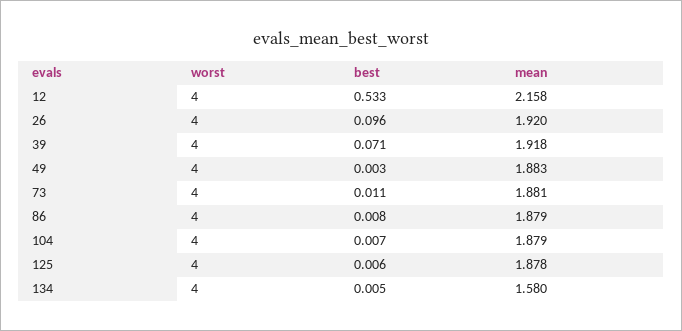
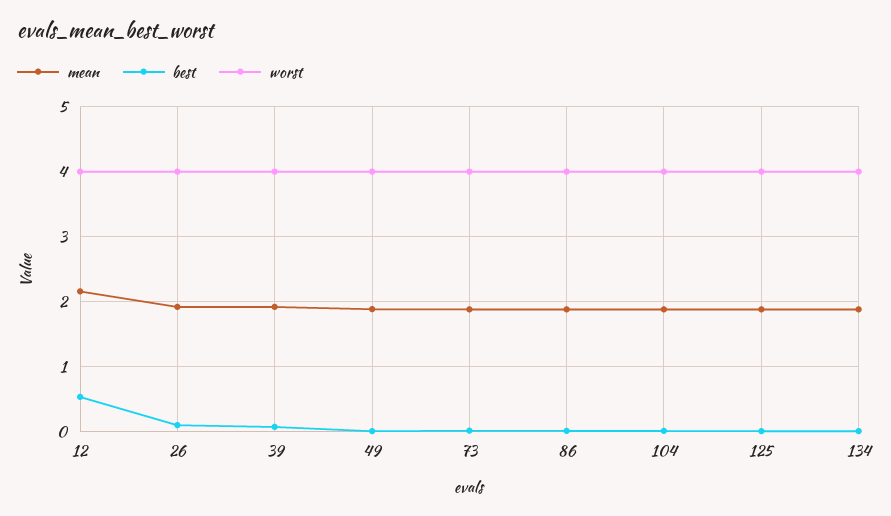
  {
    "worst": {
      "12": 4,
      "26": 4,
      "39": 4,
      "49": 4,
      "73": 4,
      "86": 4,
      "104": 4,
      "125": 4,
      "134": 4
    },
    "best": {
      "12": 0.533,
      "26": 0.096,
      "39": 0.071,
      "49": 0.003,
      "73": 0.011,
      "86": 0.008,
      "104": 0.007,
      "125": 0.006,
      "134": 0.005
    },
    "mean": {
      "12": 2.158,
      "26": 1.92,
      "39": 1.918,
      "49": 1.883,
      "73": 1.881,
      "86": 1.879,
      "104": 1.879,
      "125": 1.878,
-     "134": 1.58
+     "134": 1.9
    }
  }

